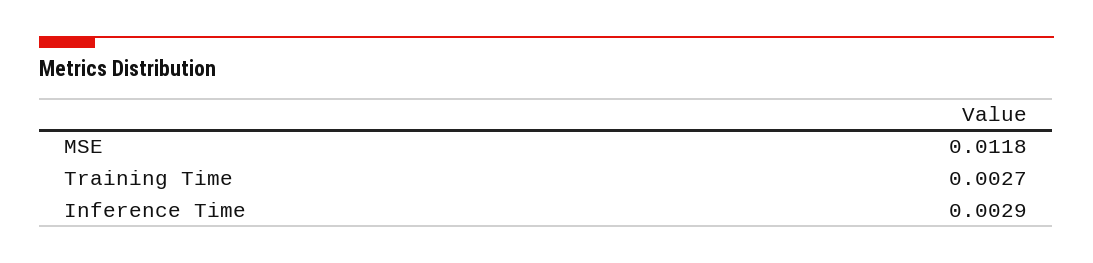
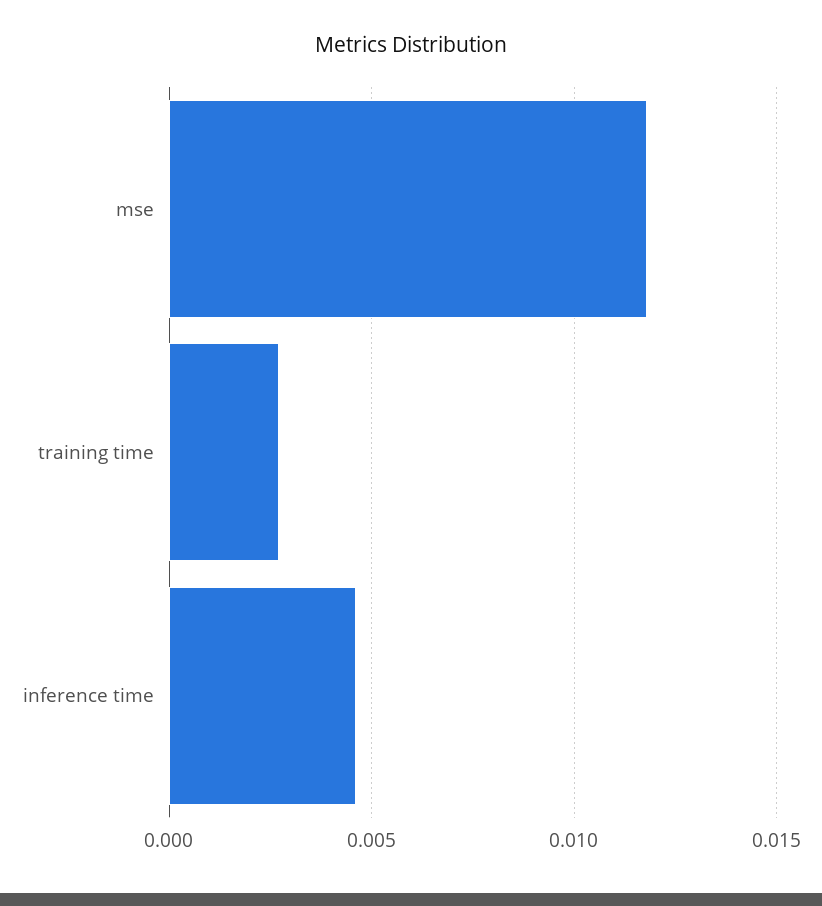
  {
    "MSE": 0.0118,
    "Training Time": 0.0027,
-   "Inference Time": 0.0029
+   "Inference Time": 0.0045
  }

